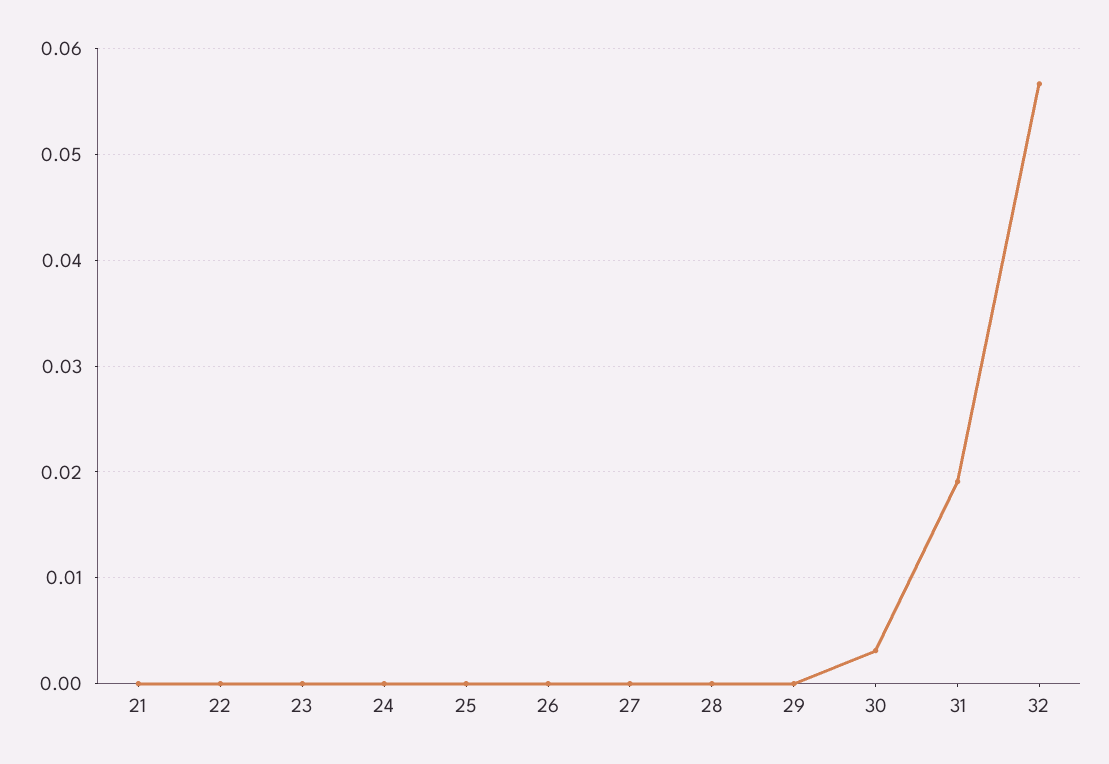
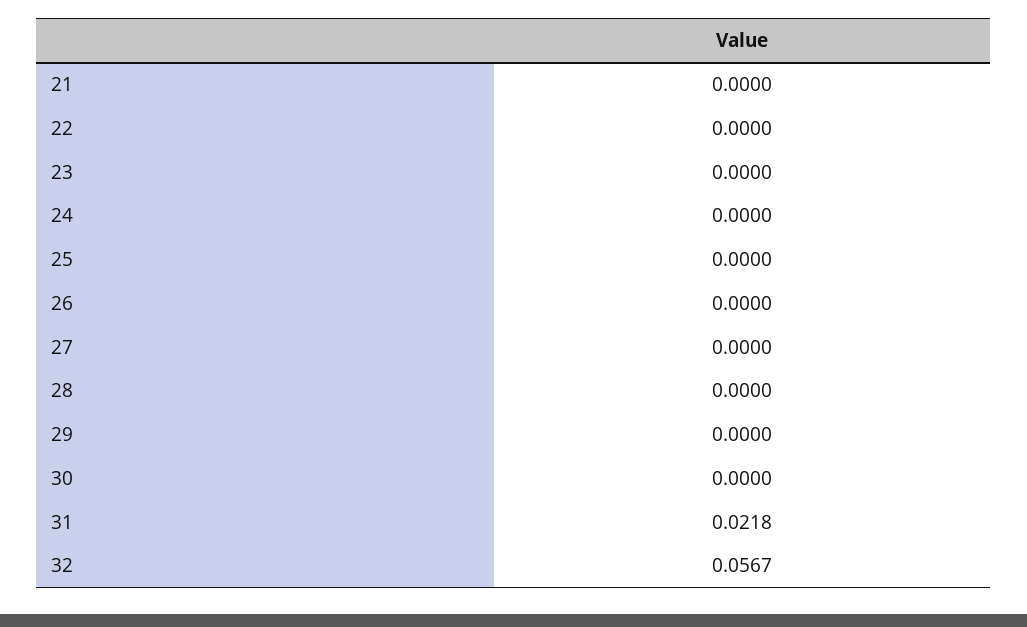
  {
    "21": 0,
    "22": 0,
    "23": 0,
    "24": 0,
    "25": 0,
    "26": 0,
    "27": 0,
    "28": 0,
    "29": 0,
-   "30": 0.003,
+   "30": 0,
-   "31": 0.019,
+   "31": 0.0218,
    "32": 0.0567
  }

